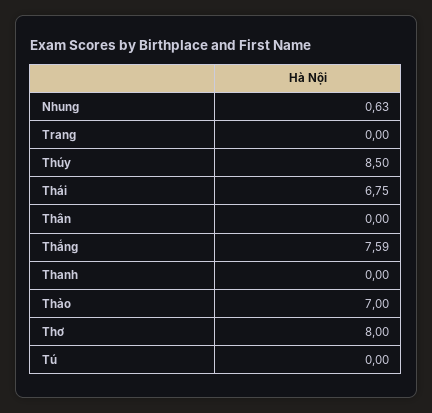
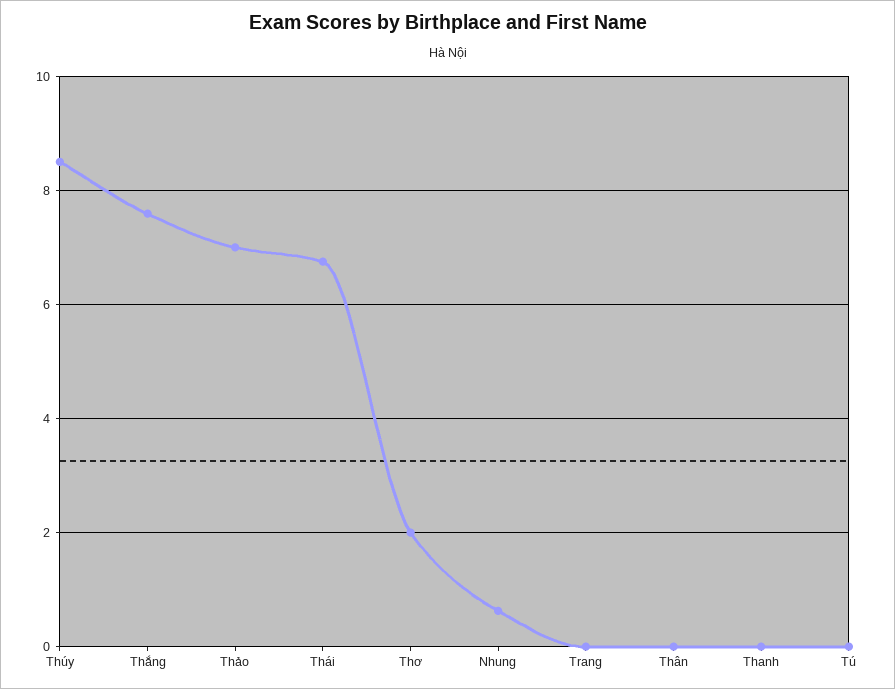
  {
    "Nhung": 0.63,
    "Trang": 0,
    "Thúy": 8.5,
    "Thái": 6.75,
    "Thân": 0,
    "Thắng": 7.59,
    "Thanh": 0,
    "Thảo": 7,
-   "Thơ": 8,
+   "Thơ": 2,
    "Tú": 0
  }

